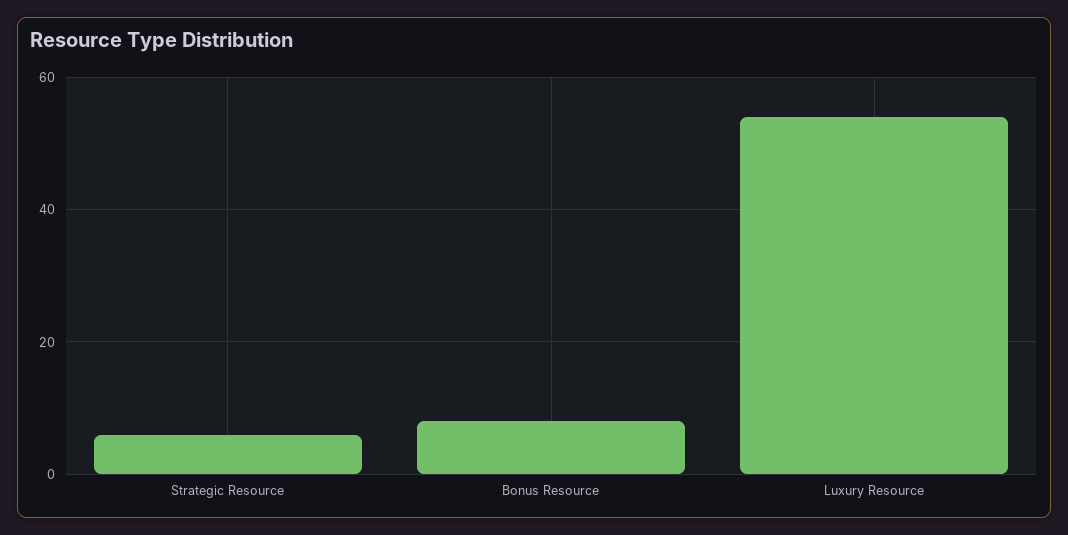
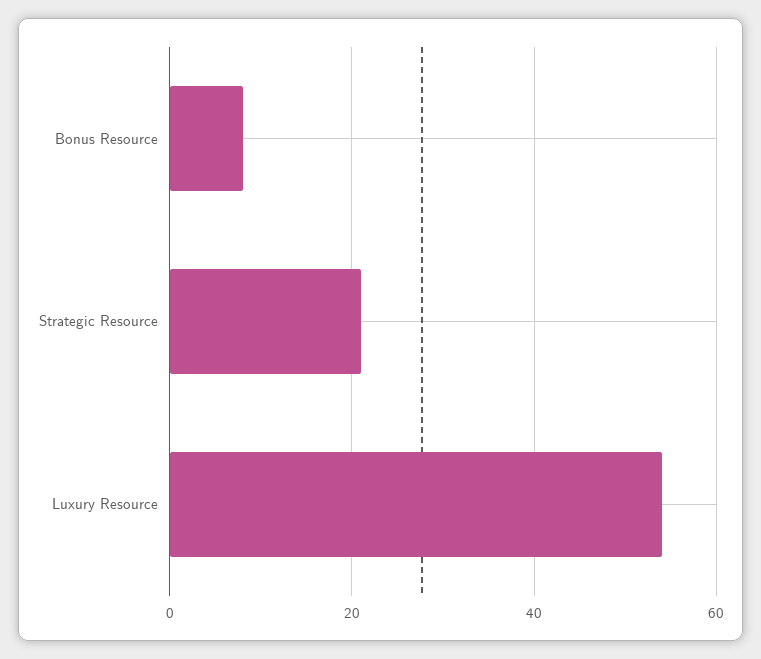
  {
-   "Strategic Resource": 5,
+   "Strategic Resource": 20,
    "Bonus Resource": 10,
    "Luxury Resource": 55
  }

